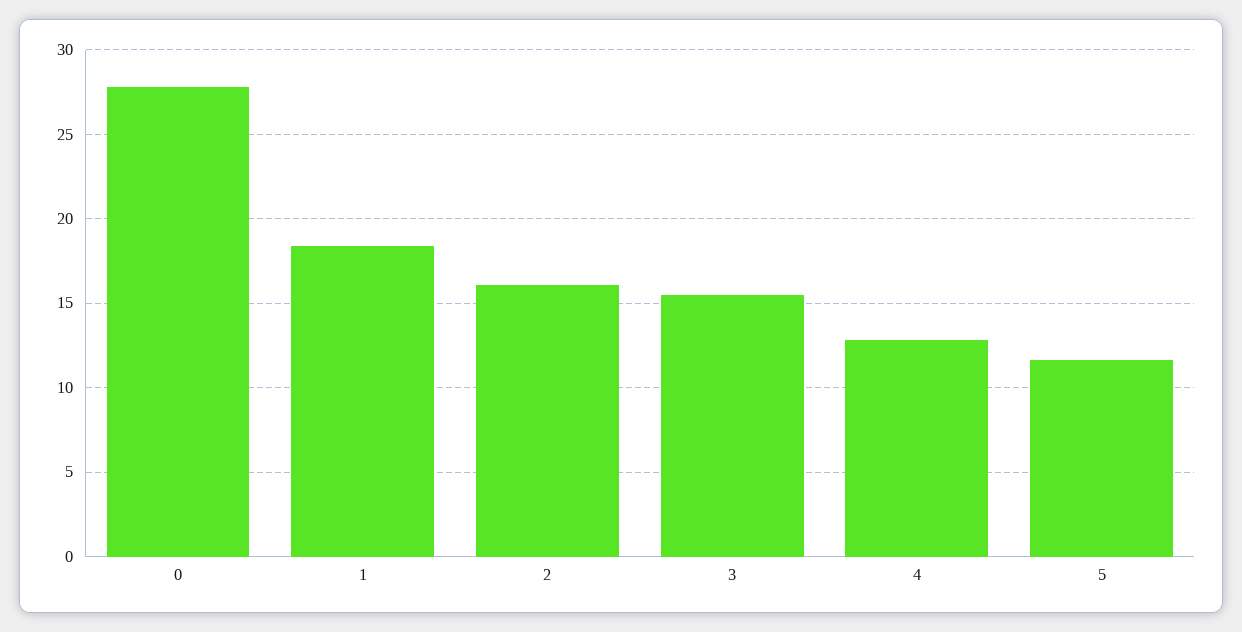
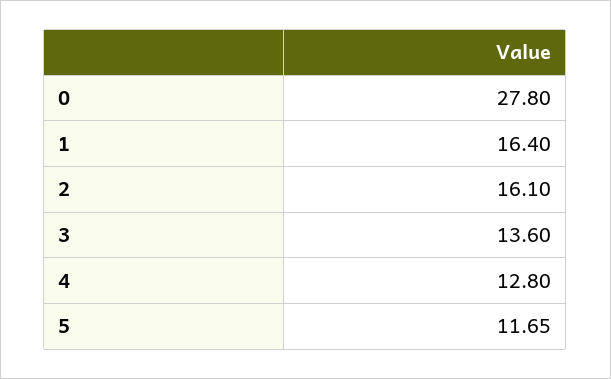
  {
    "0": 27.8,
-   "1": 18.5,
+   "1": 16.4,
    "2": 16.1,
-   "3": 15.5,
+   "3": 13.6,
    "4": 12.8,
    "5": 11.65
  }

